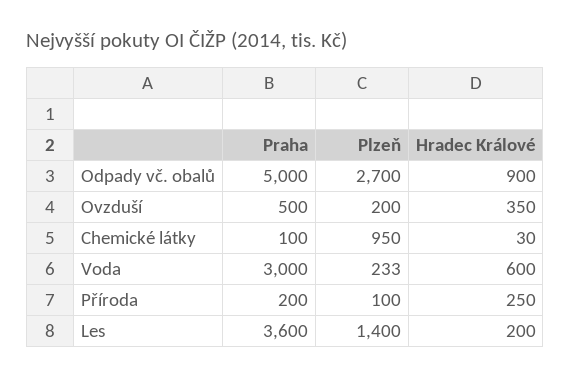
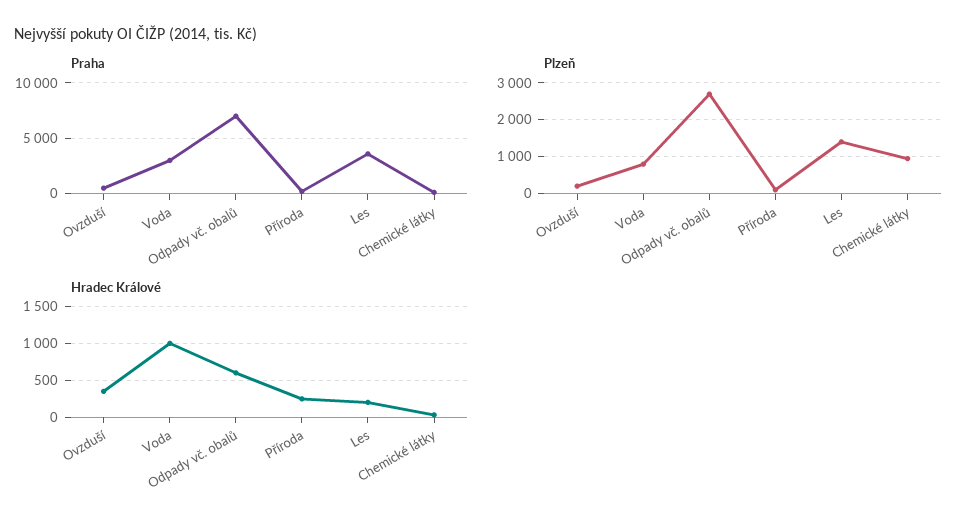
  {
    "Praha": {
-     "Odpady vč. obalů": 5000,
+     "Odpady vč. obalů": 7000,
      "Ovzduší": 500,
      "Chemické látky": 100,
      "Voda": 3000,
      "Příroda": 200,
      "Les": 3600
    },
    "Plzeň": {
      "Odpady vč. obalů": 2700,
      "Ovzduší": 200,
      "Chemické látky": 950,
-     "Voda": 233,
+     "Voda": 800,
      "Příroda": 100,
      "Les": 1400
    },
    "Hradec Králové": {
-     "Odpady vč. obalů": 900,
+     "Odpady vč. obalů": 600,
      "Ovzduší": 350,
      "Chemické látky": 30,
-     "Voda": 600,
+     "Voda": 1000,
      "Příroda": 250,
      "Les": 200
    }
  }

